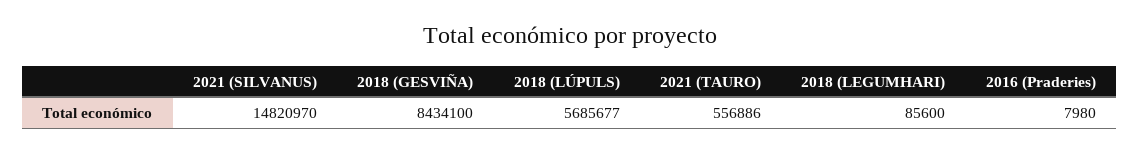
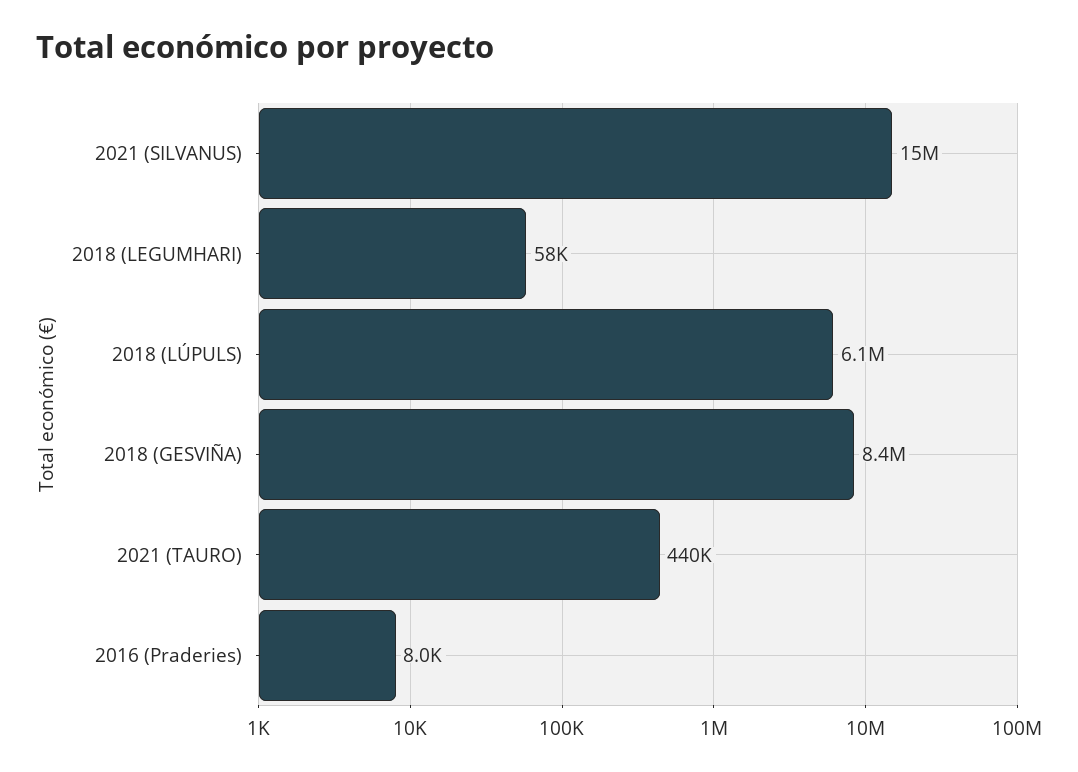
  {
    "2021 (SILVANUS)": 14820970,
    "2018 (GESVIÑA)": 8434100,
-   "2018 (LÚPULS)": 5685677,
+   "2018 (LÚPULS)": 6100000,
-   "2021 (TAURO)": 556886,
+   "2021 (TAURO)": 440000,
-   "2018 (LEGUMHARI)": 85600,
+   "2018 (LEGUMHARI)": 58000,
    "2016 (Praderies)": 7980
  }

